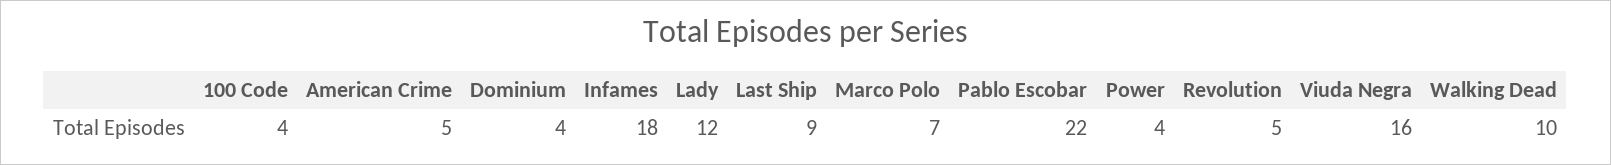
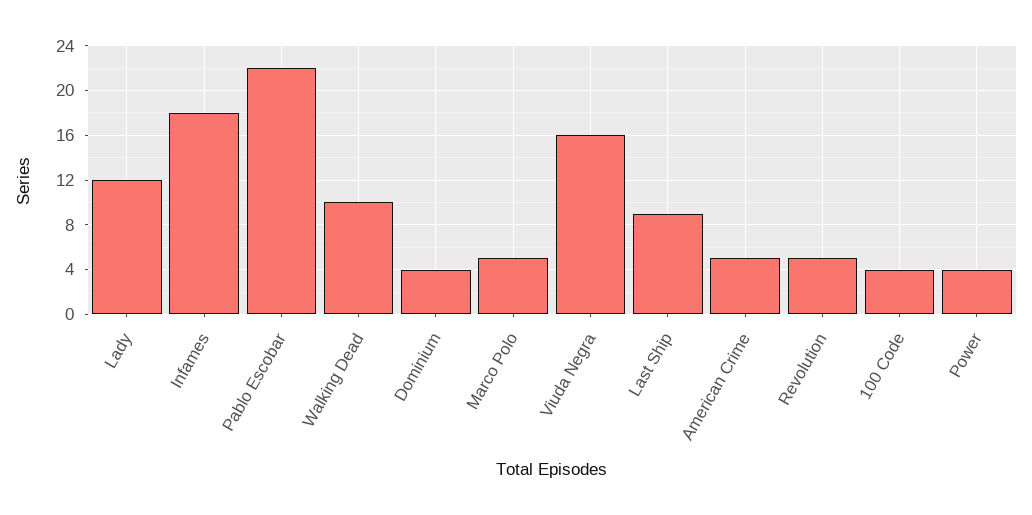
  {
    "100 Code": 4,
    "American Crime": 5,
    "Dominium": 4,
    "Infames": 18,
    "Lady": 12,
    "Last Ship": 9,
-   "Marco Polo": 7,
+   "Marco Polo": 5,
    "Pablo Escobar": 22,
    "Power": 4,
    "Revolution": 5,
    "Viuda Negra": 16,
    "Walking Dead": 10
  }

